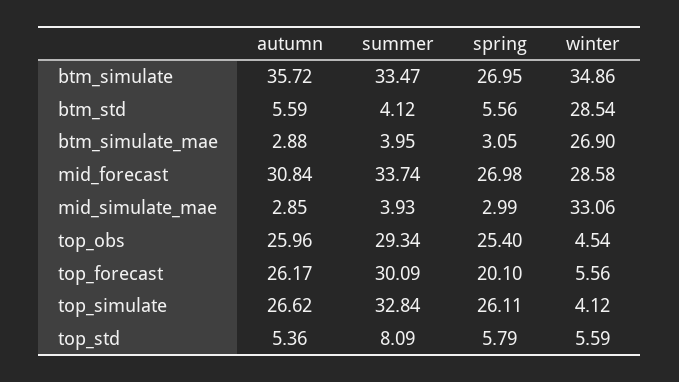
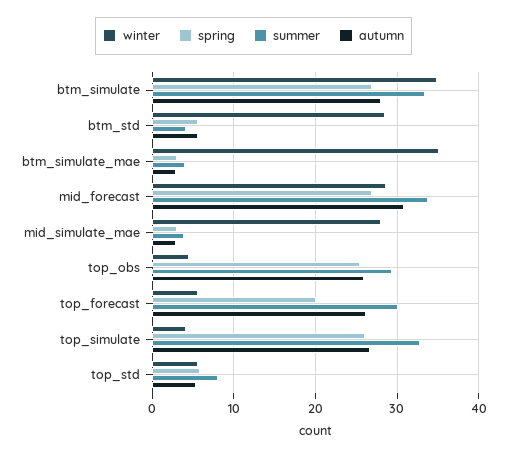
  {
    "autumn": {
-     "btm_simulate": 35.72,
+     "btm_simulate": 28,
      "btm_std": 5.59,
      "btm_simulate_mae": 2.88,
      "mid_forecast": 30.84,
      "mid_simulate_mae": 2.85,
      "top_obs": 25.96,
      "top_forecast": 26.17,
      "top_simulate": 26.62,
      "top_std": 5.36
    },
    "summer": {
      "btm_simulate": 33.47,
      "btm_std": 4.12,
      "btm_simulate_mae": 3.95,
      "mid_forecast": 33.74,
      "mid_simulate_mae": 3.93,
      "top_obs": 29.34,
      "top_forecast": 30.09,
      "top_simulate": 32.84,
      "top_std": 8.09
    },
    "spring": {
      "btm_simulate": 26.95,
      "btm_std": 5.56,
      "btm_simulate_mae": 3.05,
      "mid_forecast": 26.98,
      "mid_simulate_mae": 2.99,
      "top_obs": 25.4,
      "top_forecast": 20.1,
      "top_simulate": 26.11,
      "top_std": 5.79
    },
    "winter": {
      "btm_simulate": 34.86,
      "btm_std": 28.54,
-     "btm_simulate_mae": 26.9,
+     "btm_simulate_mae": 35,
      "mid_forecast": 28.58,
-     "mid_simulate_mae": 33.06,
+     "mid_simulate_mae": 28,
      "top_obs": 4.54,
      "top_forecast": 5.56,
      "top_simulate": 4.12,
      "top_std": 5.59
    }
  }

